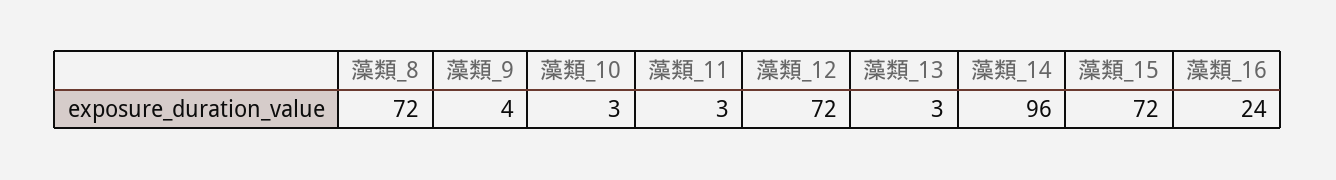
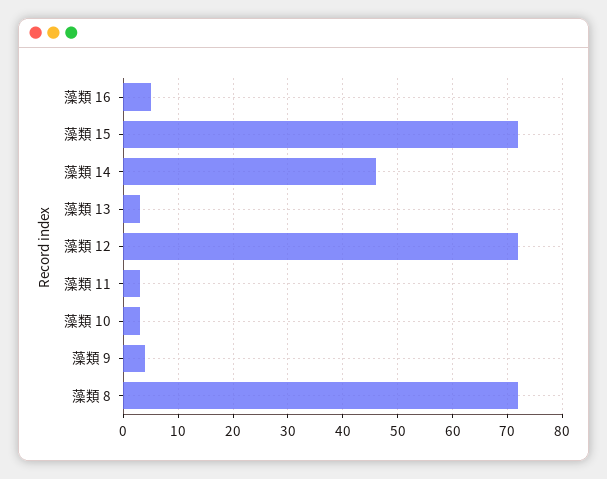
  {
    "藻類_8": 72,
    "藻類_9": 4,
    "藻類_10": 3,
    "藻類_11": 3,
    "藻類_12": 72,
    "藻類_13": 3,
-   "藻類_14": 96,
+   "藻類_14": 45,
    "藻類_15": 72,
-   "藻類_16": 24
+   "藻類_16": 5
  }

